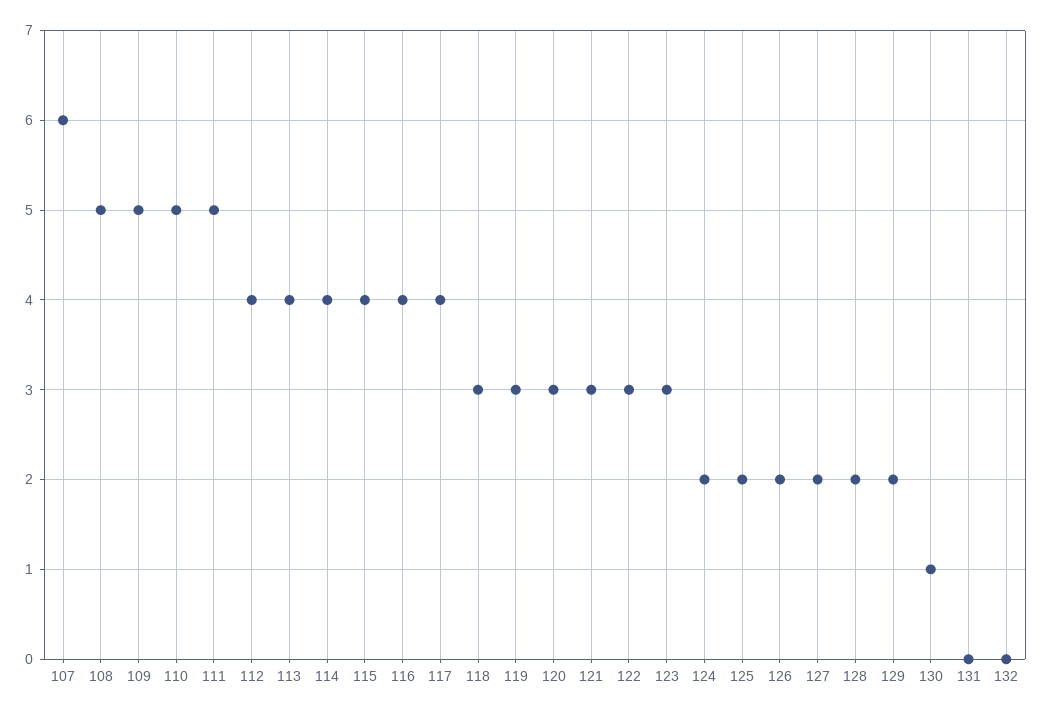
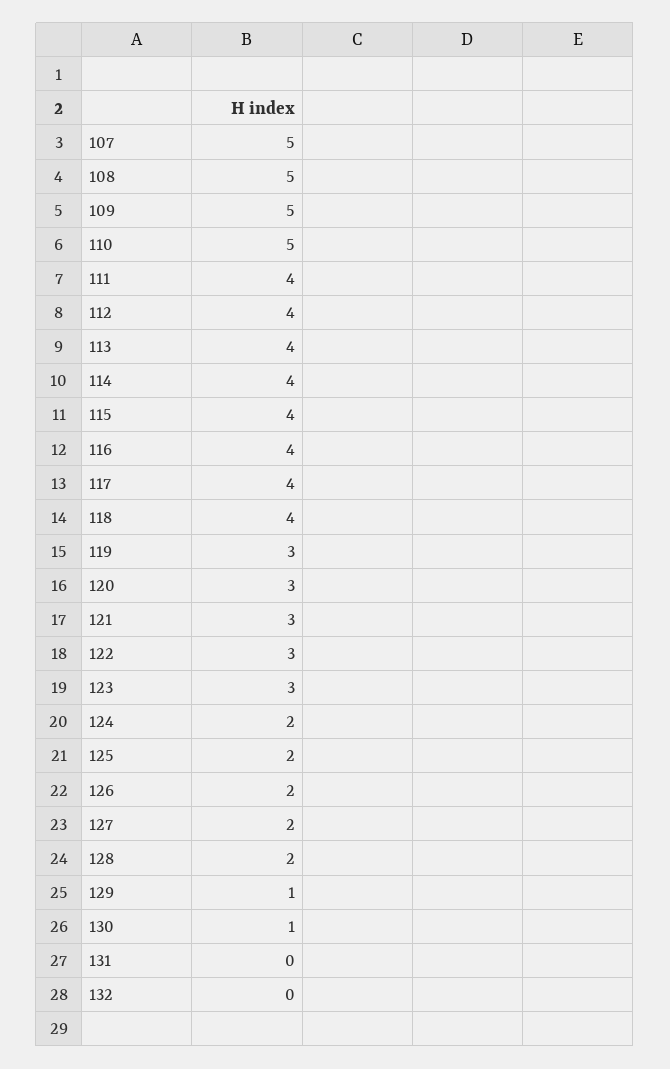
  {
-   "107": 6,
+   "107": 5,
    "108": 5,
    "109": 5,
    "110": 5,
-   "111": 5,
+   "111": 4,
    "112": 4,
    "113": 4,
    "114": 4,
    "115": 4,
    "116": 4,
    "117": 4,
-   "118": 3,
+   "118": 4,
    "119": 3,
    "120": 3,
    "121": 3,
    "122": 3,
    "123": 3,
    "124": 2,
    "125": 2,
    "126": 2,
    "127": 2,
    "128": 2,
-   "129": 2,
+   "129": 1,
    "130": 1,
    "131": 0,
    "132": 0
  }

